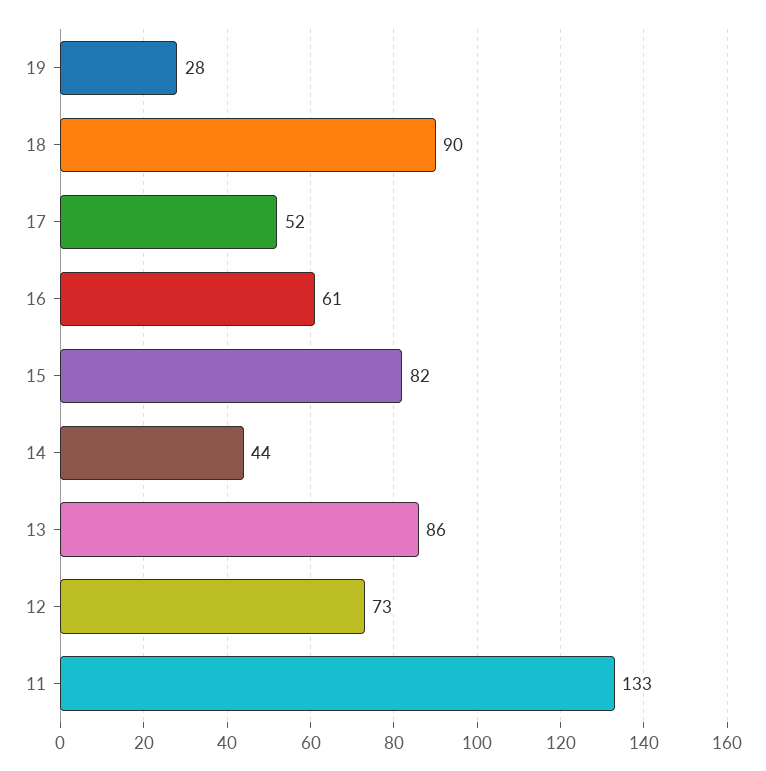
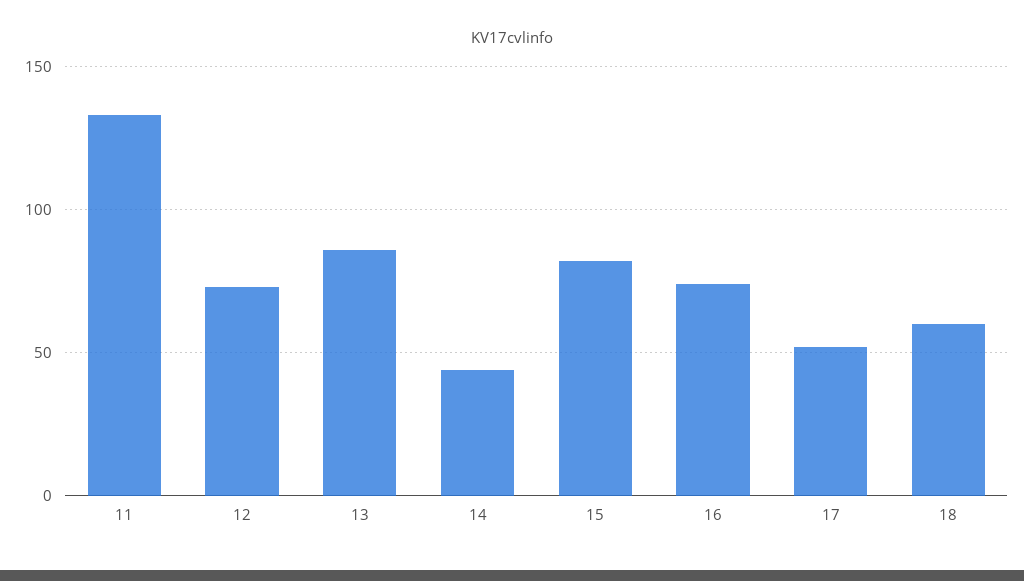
  {
-   "19": 28,
-   "18": 90,
+   "18": 60,
    "17": 52,
-   "16": 61,
+   "16": 75,
    "15": 82,
    "14": 44,
    "13": 86,
    "12": 73,
    "11": 133
  }

